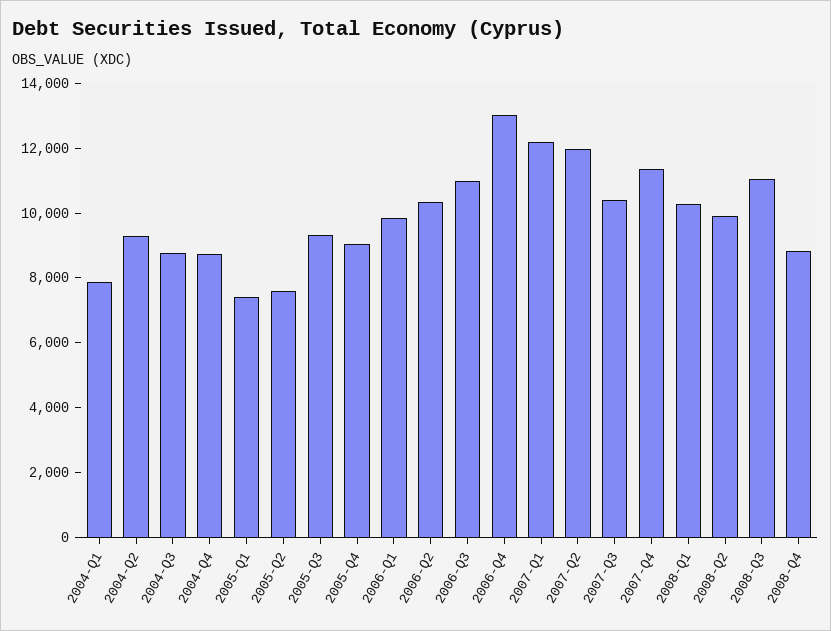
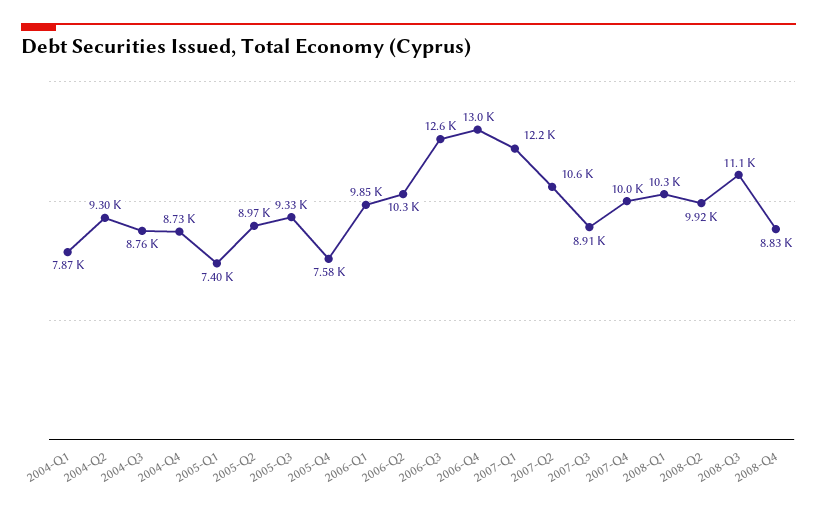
  {
    "2004-Q1": 7870,
    "2004-Q2": 9300,
    "2004-Q3": 8760,
    "2004-Q4": 8730,
    "2005-Q1": 7400,
-   "2005-Q2": 7500,
+   "2005-Q2": 8970,
    "2005-Q3": 9330,
-   "2005-Q4": 9000,
+   "2005-Q4": 7580,
    "2006-Q1": 9850,
    "2006-Q2": 10300,
-   "2006-Q3": 11000,
+   "2006-Q3": 12600,
    "2006-Q4": 13000,
    "2007-Q1": 12200,
-   "2007-Q2": 12000,
+   "2007-Q2": 10600,
-   "2007-Q3": 10500,
+   "2007-Q3": 8910,
-   "2007-Q4": 11500,
+   "2007-Q4": 10000,
    "2008-Q1": 10300,
    "2008-Q2": 9920,
    "2008-Q3": 11100,
    "2008-Q4": 8830
  }

